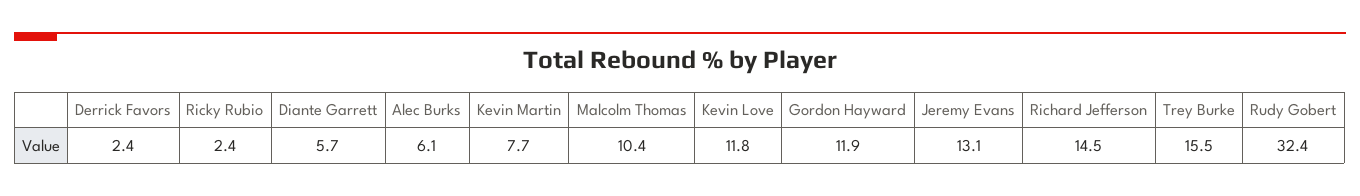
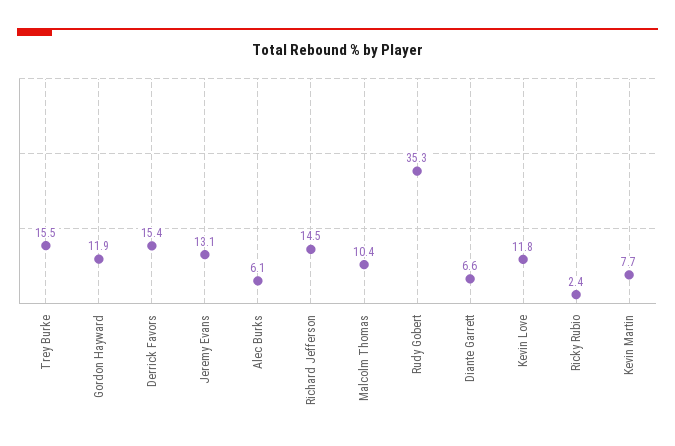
  {
-   "Derrick Favors": 2.4,
+   "Derrick Favors": 15.4,
    "Ricky Rubio": 2.4,
-   "Diante Garrett": 5.7,
+   "Diante Garrett": 6.6,
    "Alec Burks": 6.1,
    "Kevin Martin": 7.7,
    "Malcolm Thomas": 10.4,
    "Kevin Love": 11.8,
    "Gordon Hayward": 11.9,
    "Jeremy Evans": 13.1,
    "Richard Jefferson": 14.5,
    "Trey Burke": 15.5,
-   "Rudy Gobert": 32.4
+   "Rudy Gobert": 35.3
  }

